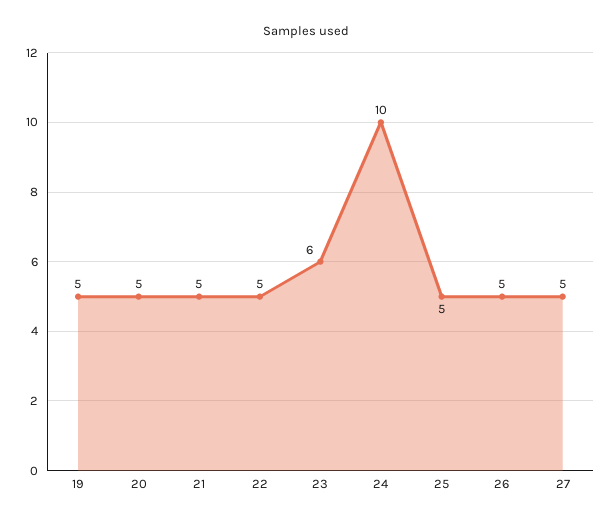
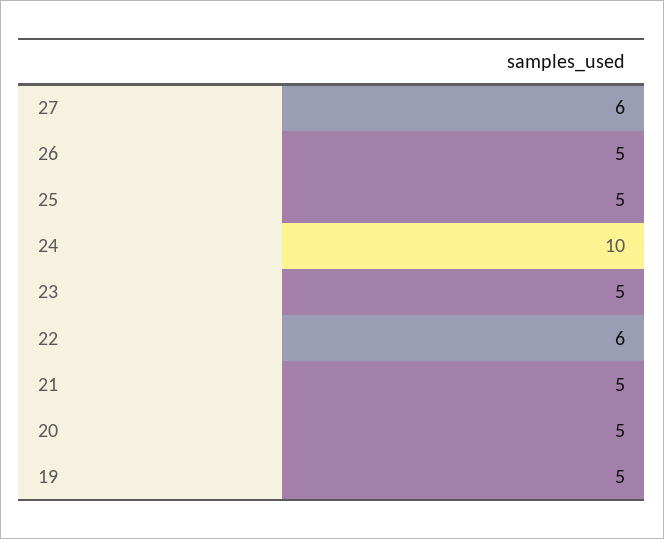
  {
    "19": 5,
    "20": 5,
    "21": 5,
-   "22": 5,
+   "22": 6,
-   "23": 6,
+   "23": 5,
    "24": 10,
    "25": 5,
    "26": 5,
-   "27": 5
+   "27": 6
  }

